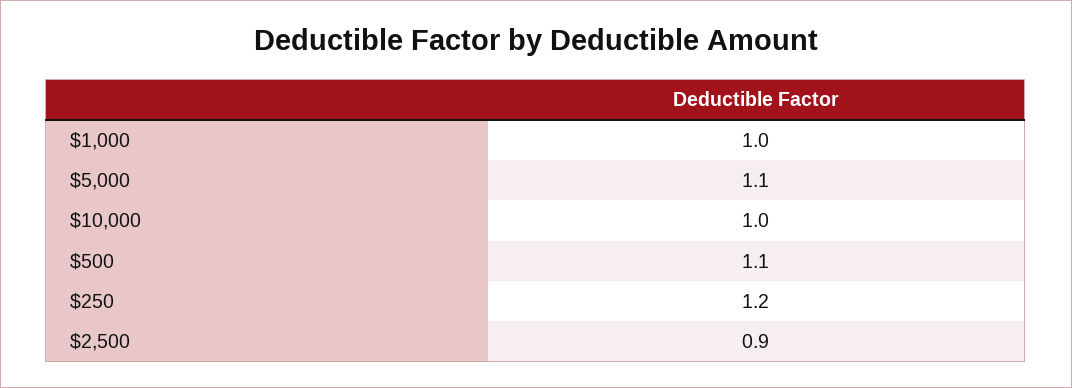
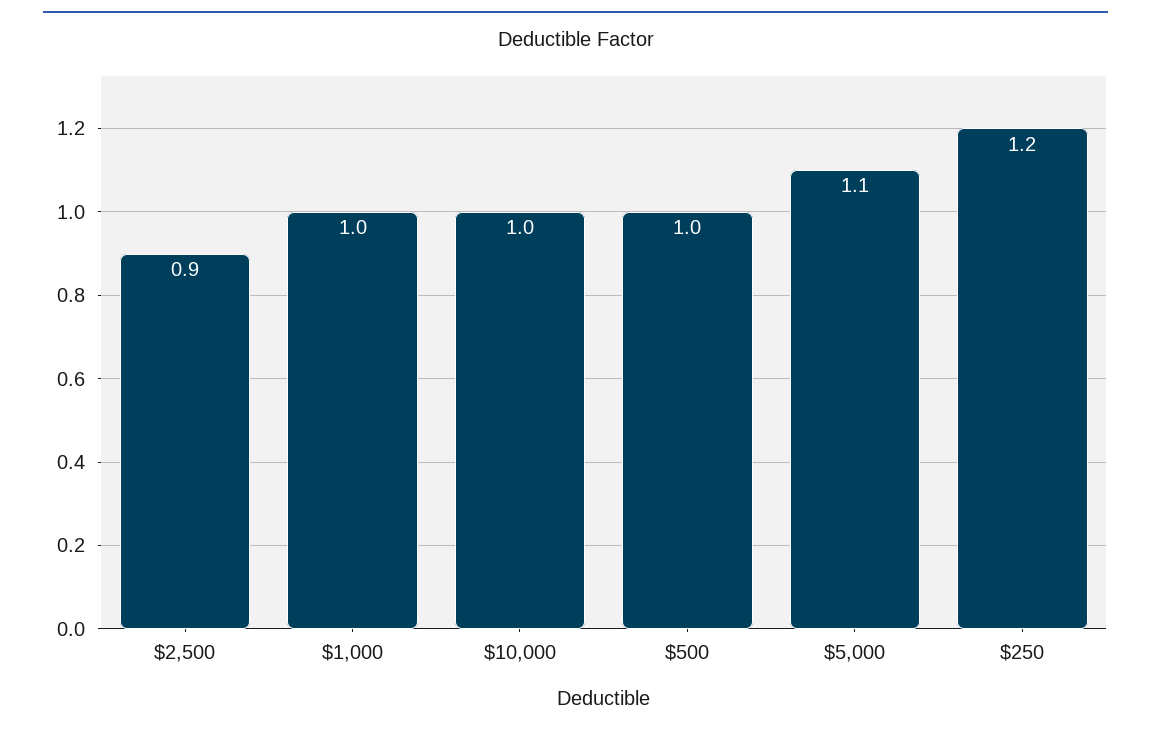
  {
    "$1,000": 1,
    "$5,000": 1.1,
    "$10,000": 1,
-   "$500": 1.1,
+   "$500": 1,
    "$250": 1.2,
    "$2,500": 0.9
  }

